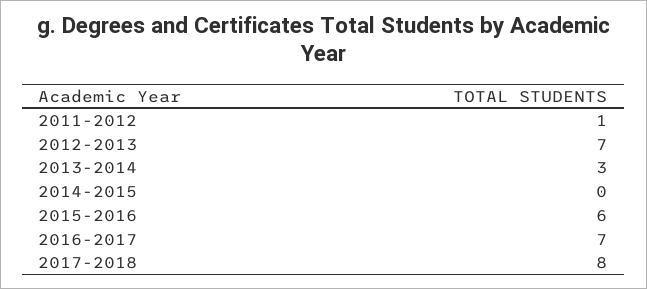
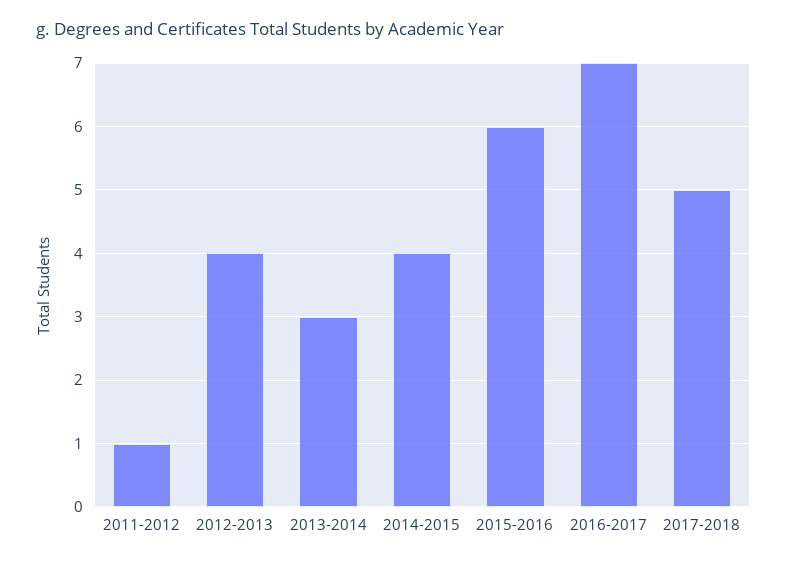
  {
    "2011-2012": 1,
-   "2012-2013": 7,
+   "2012-2013": 4,
    "2013-2014": 3,
-   "2014-2015": 0,
+   "2014-2015": 4,
    "2015-2016": 6,
    "2016-2017": 7,
-   "2017-2018": 8
+   "2017-2018": 5
  }

